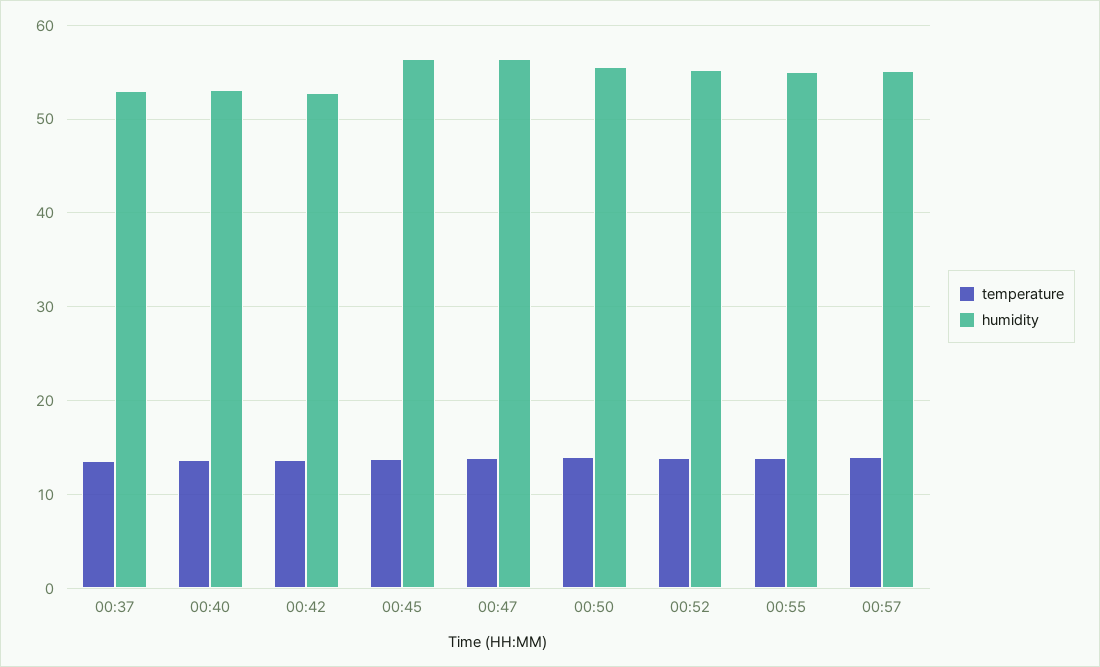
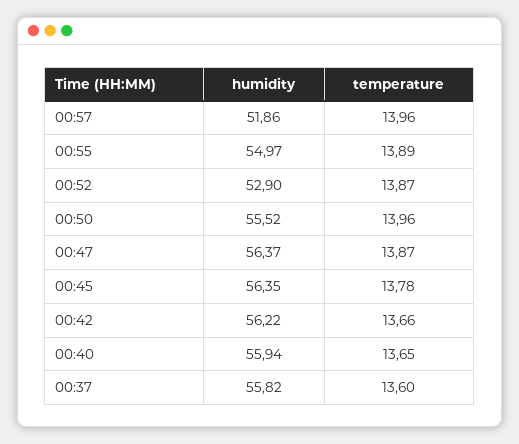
  {
    "temperature": {
      "00:37": 13.6,
      "00:40": 13.65,
      "00:42": 13.66,
      "00:45": 13.78,
      "00:47": 13.87,
      "00:50": 13.96,
      "00:52": 13.87,
      "00:55": 13.89,
      "00:57": 13.96
    },
    "humidity": {
-     "00:37": 53,
+     "00:37": 55.82,
-     "00:40": 53,
+     "00:40": 55.94,
-     "00:42": 53,
+     "00:42": 56.22,
      "00:45": 56.35,
      "00:47": 56.37,
      "00:50": 55.52,
-     "00:52": 55,
+     "00:52": 52.9,
      "00:55": 54.97,
-     "00:57": 55
+     "00:57": 51.86
    }
  }

